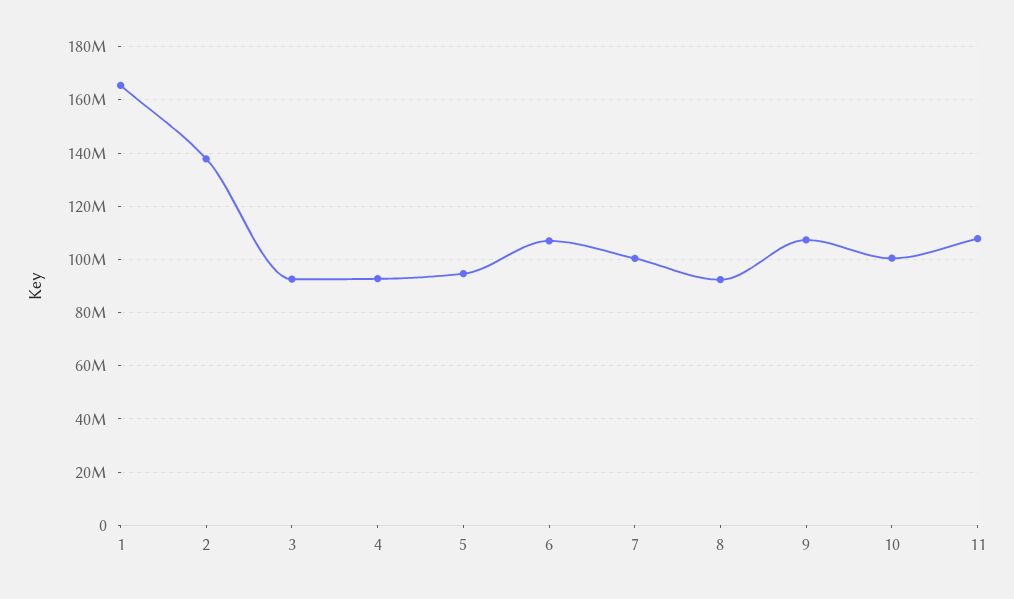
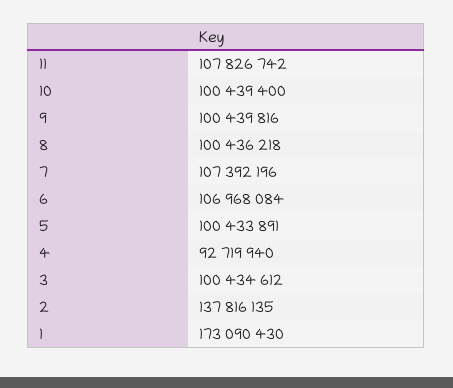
  {
-   "1": 165000000,
+   "1": 173090430,
    "2": 137816135,
-   "3": 92500000,
+   "3": 100434612,
    "4": 92719940,
-   "5": 95000000,
+   "5": 100433891,
    "6": 106968084,
-   "7": 100000000,
+   "7": 107392196,
-   "8": 92500000,
+   "8": 100436218,
-   "9": 107500000,
+   "9": 100439816,
    "10": 100439400,
    "11": 107826742
  }

